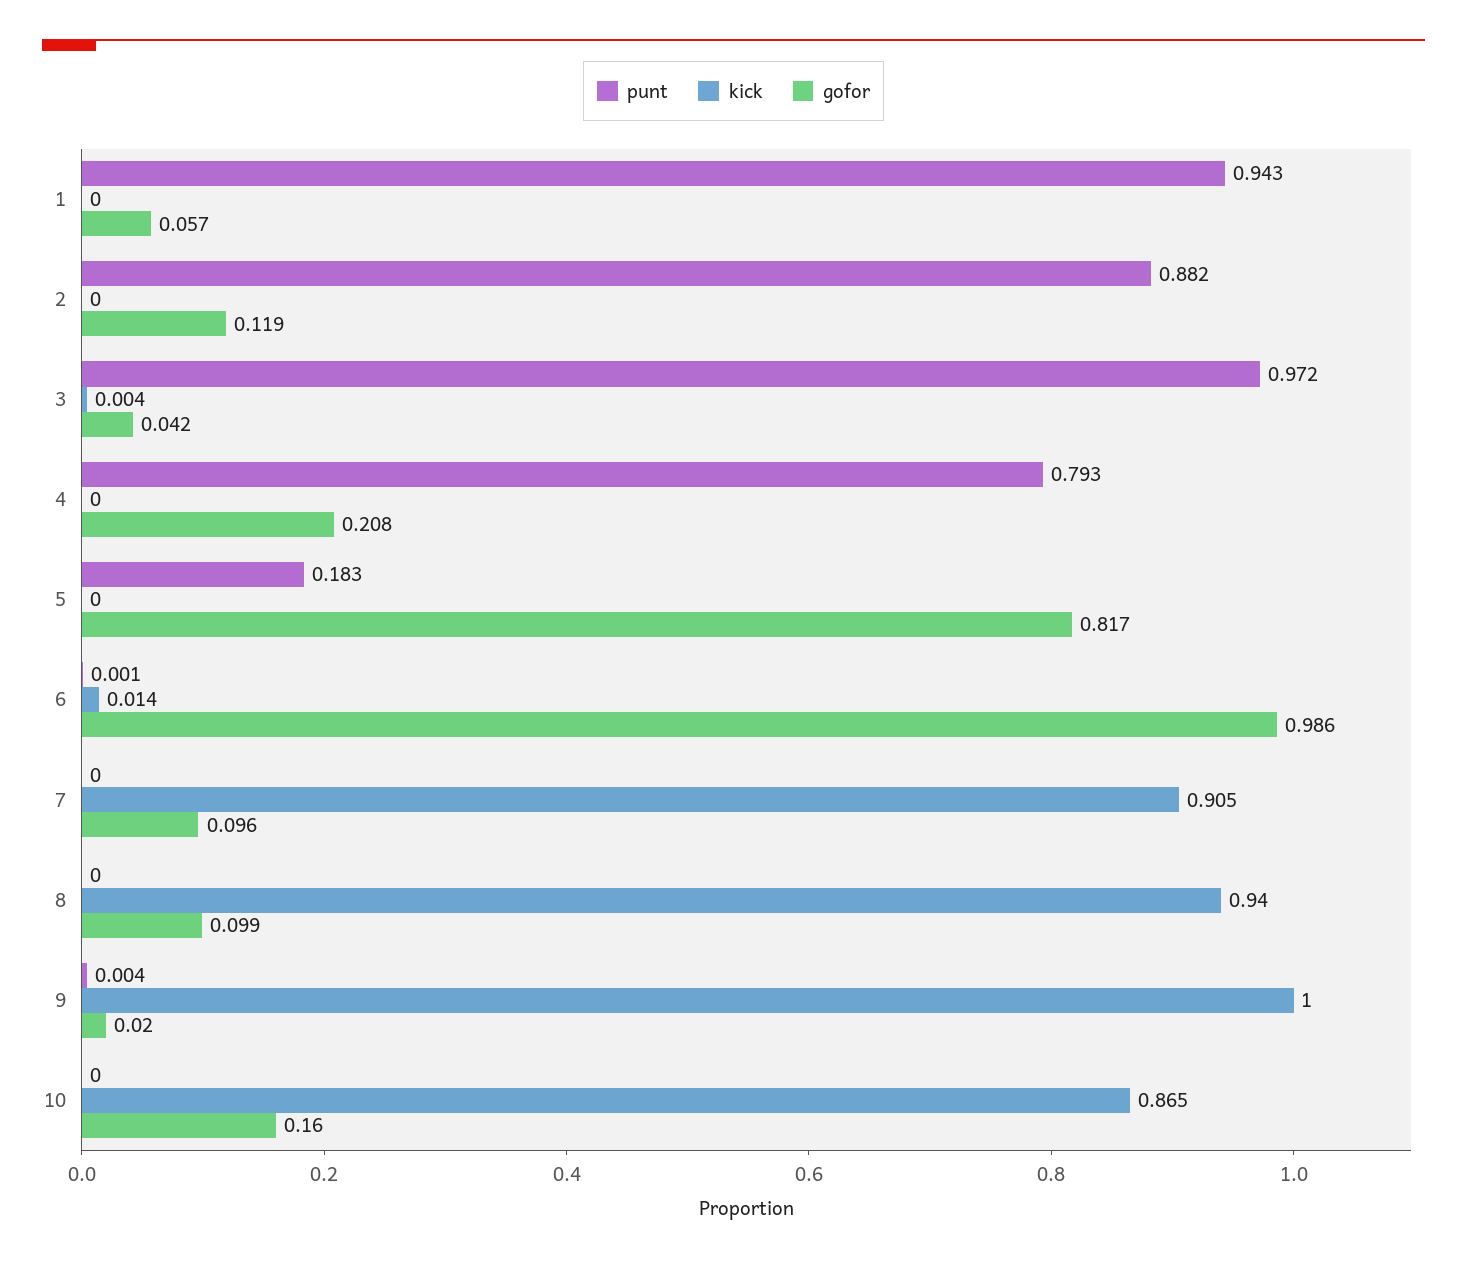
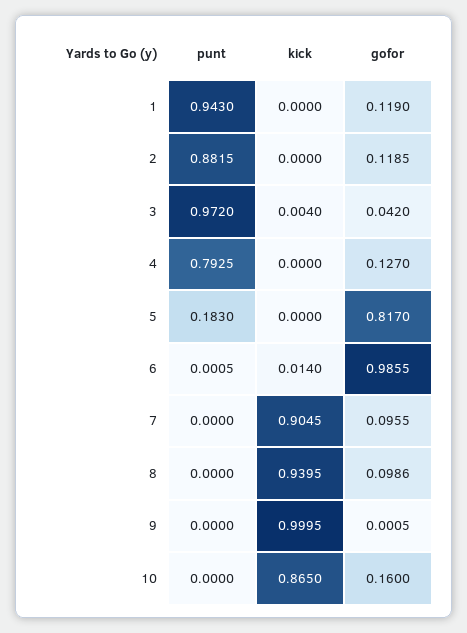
  {
    "punt": {
      "1": 0.943,
      "2": 0.8815,
      "3": 0.972,
      "4": 0.7925,
      "5": 0.183,
      "6": 0.0005,
      "7": 0,
      "8": 0,
-     "9": 0.004,
+     "9": 0,
      "10": 0
    },
    "kick": {
      "1": 0,
      "2": 0,
      "3": 0.004,
      "4": 0,
      "5": 0,
      "6": 0.014,
      "7": 0.9045,
      "8": 0.9395,
      "9": 0.9995,
      "10": 0.865
    },
    "gofor": {
-     "1": 0.057,
+     "1": 0.119,
      "2": 0.1185,
      "3": 0.042,
-     "4": 0.208,
+     "4": 0.127,
      "5": 0.817,
      "6": 0.9855,
      "7": 0.0955,
      "8": 0.0986,
-     "9": 0.02,
+     "9": 0.0005,
      "10": 0.16
    }
  }

